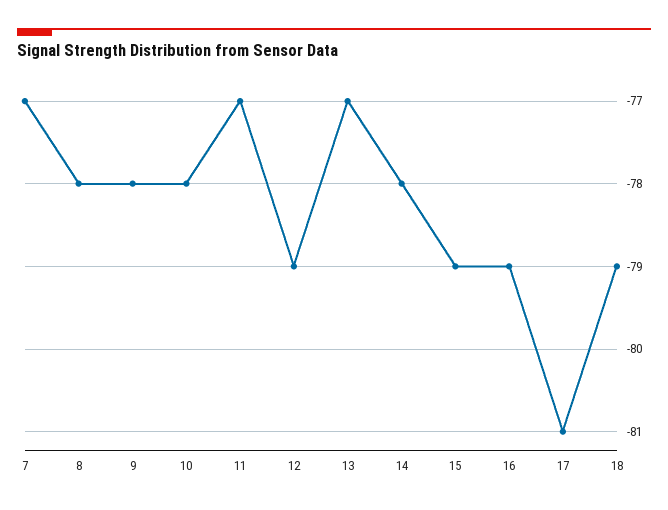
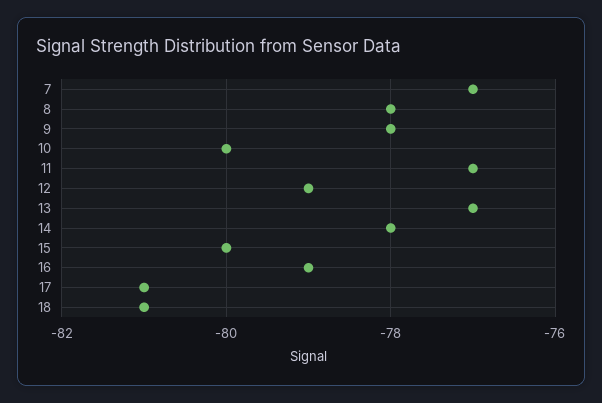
  {
    "7": -77,
    "8": -78,
    "9": -78,
-   "10": -78,
+   "10": -80,
    "11": -77,
    "12": -79,
    "13": -77,
    "14": -78,
-   "15": -79,
+   "15": -80,
    "16": -79,
    "17": -81,
-   "18": -79
+   "18": -81
  }

